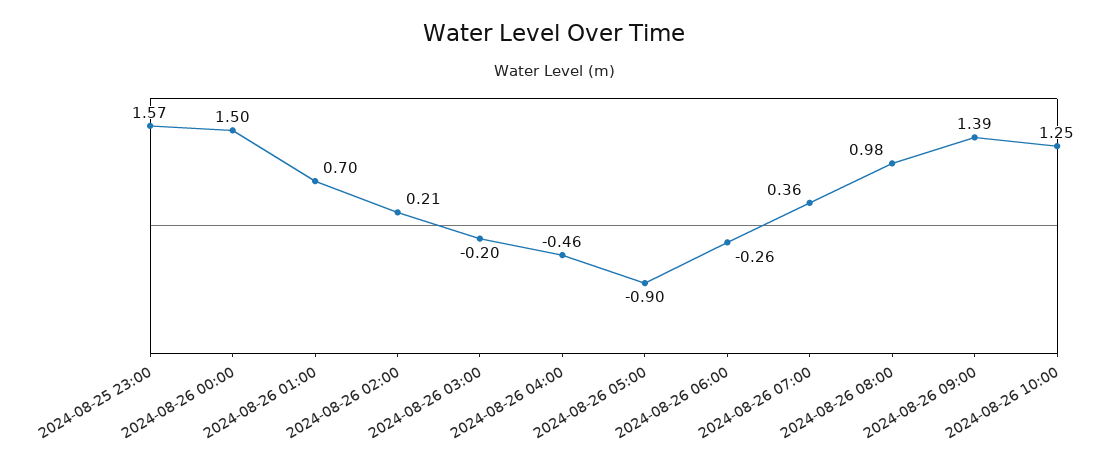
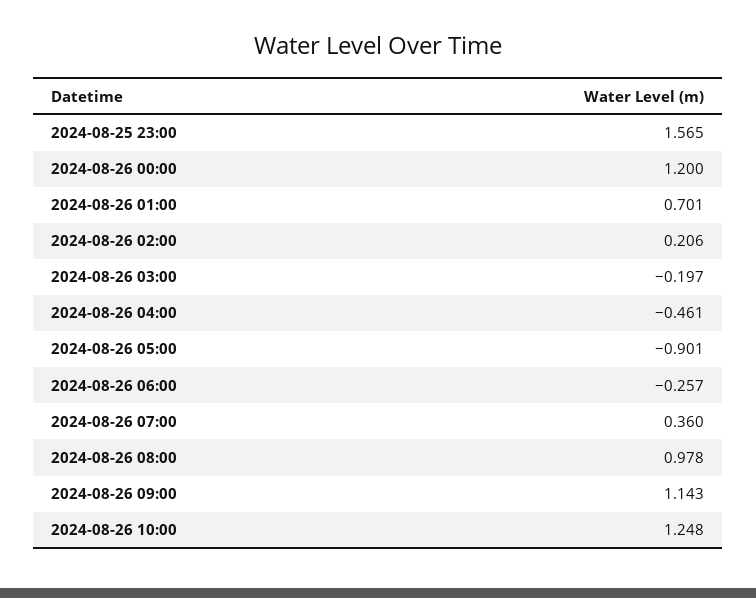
  {
    "2024-08-25 23:00": 1.565,
-   "2024-08-26 00:00": 1.5,
+   "2024-08-26 00:00": 1.2,
    "2024-08-26 01:00": 0.701,
    "2024-08-26 02:00": 0.206,
    "2024-08-26 03:00": -0.197,
    "2024-08-26 04:00": -0.461,
    "2024-08-26 05:00": -0.901,
    "2024-08-26 06:00": -0.257,
    "2024-08-26 07:00": 0.36,
    "2024-08-26 08:00": 0.978,
-   "2024-08-26 09:00": 1.39,
+   "2024-08-26 09:00": 1.143,
    "2024-08-26 10:00": 1.248
  }

